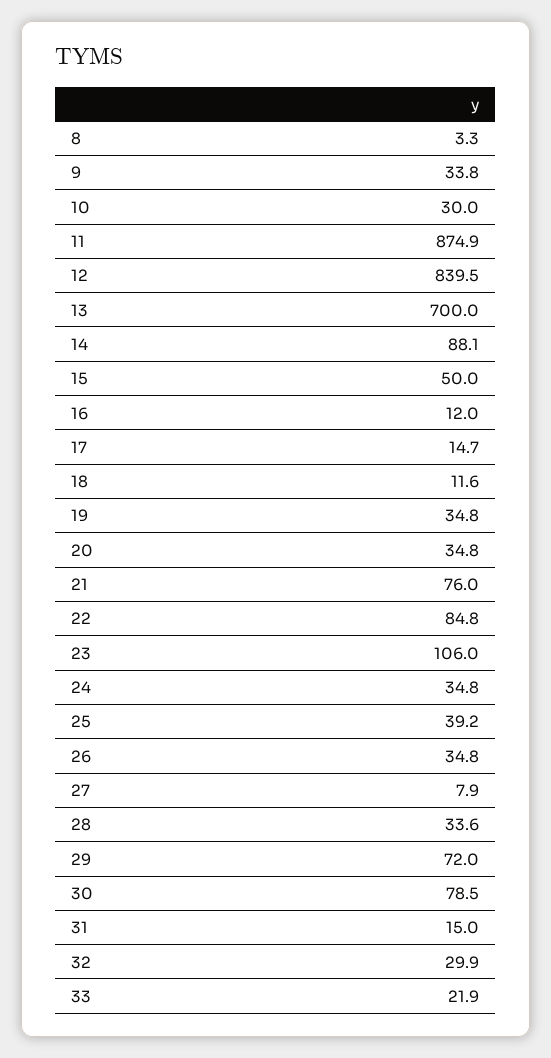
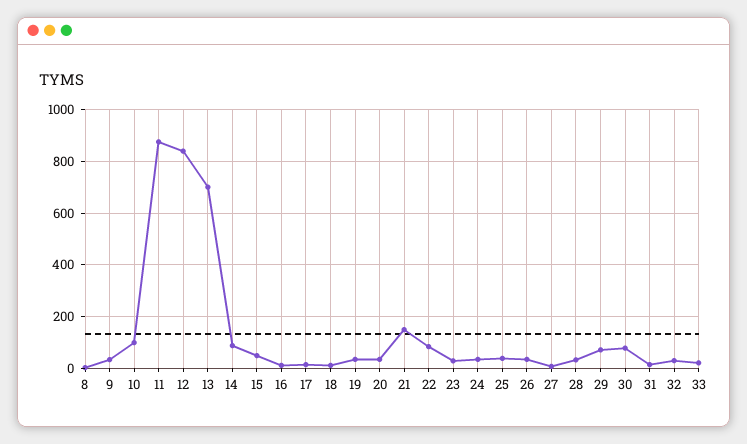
  {
    "8": 3.3,
    "9": 33.8,
-   "10": 30,
+   "10": 100,
    "11": 874.9,
    "12": 839.5,
    "13": 700,
    "14": 88.1,
    "15": 50,
    "16": 12,
    "17": 14.7,
    "18": 11.6,
    "19": 34.8,
    "20": 34.8,
-   "21": 76,
+   "21": 150,
    "22": 84.8,
-   "23": 106,
+   "23": 25,
    "24": 34.8,
    "25": 39.2,
    "26": 34.8,
    "27": 7.9,
    "28": 33.6,
    "29": 72,
    "30": 78.5,
    "31": 15,
    "32": 29.9,
    "33": 21.9
  }

